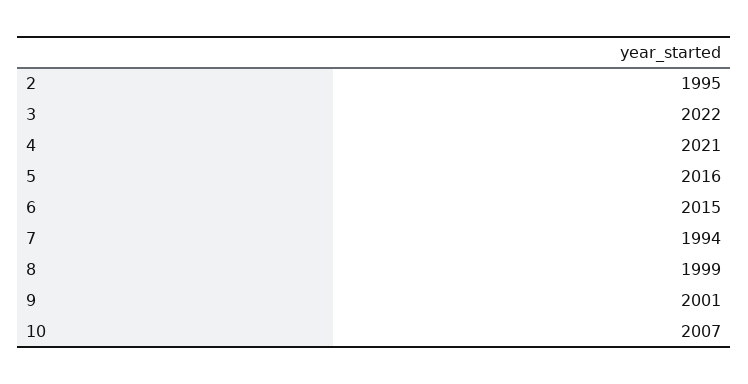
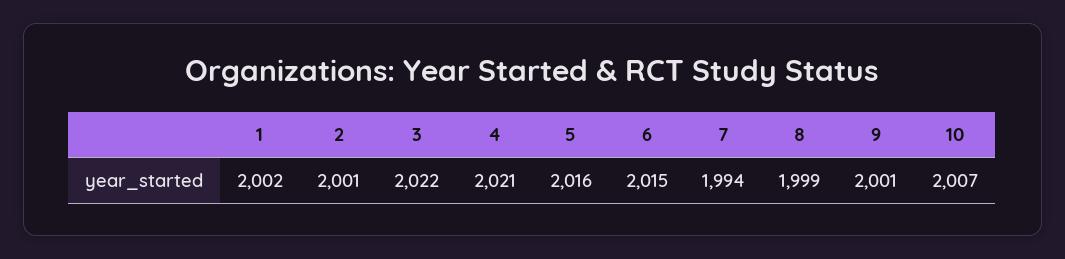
  {
-   "2": 1995,
+   "2": 2001,
    "3": 2022,
    "4": 2021,
    "5": 2016,
    "6": 2015,
    "7": 1994,
    "8": 1999,
    "9": 2001,
-   "10": 2007
+   "10": 2007,
+   "1": 2002
  }

